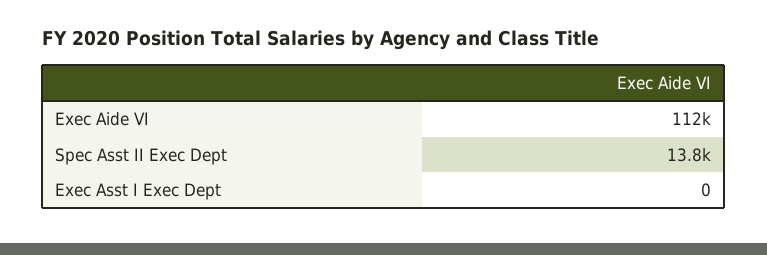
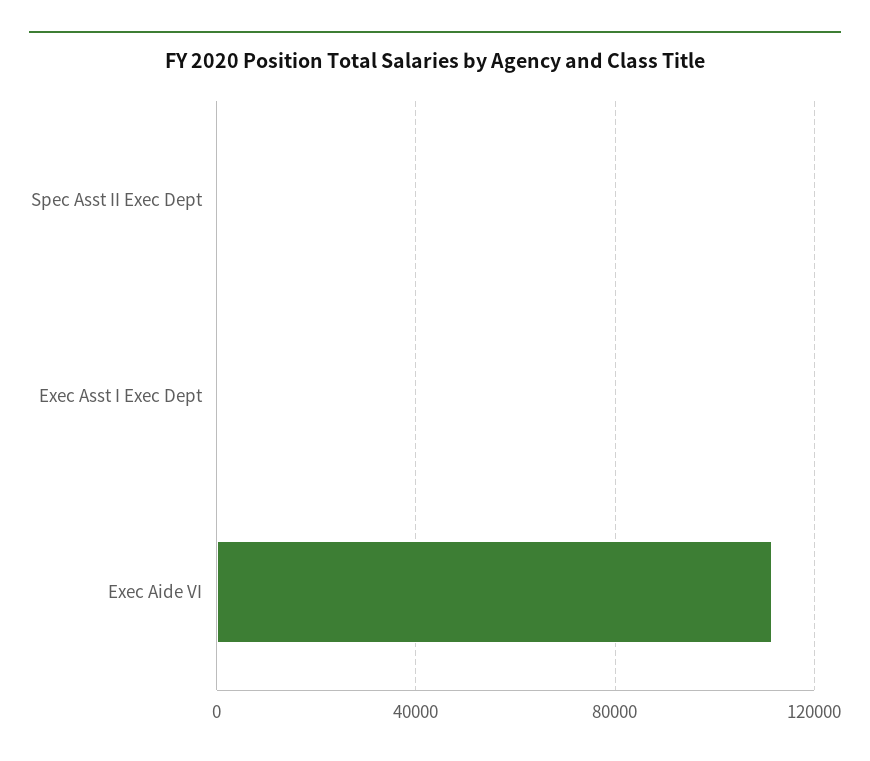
  {
    "Exec Aide VI": 112000,
-   "Spec Asst II Exec Dept": 13800,
+   "Spec Asst II Exec Dept": 0,
    "Exec Asst I Exec Dept": 0
  }

